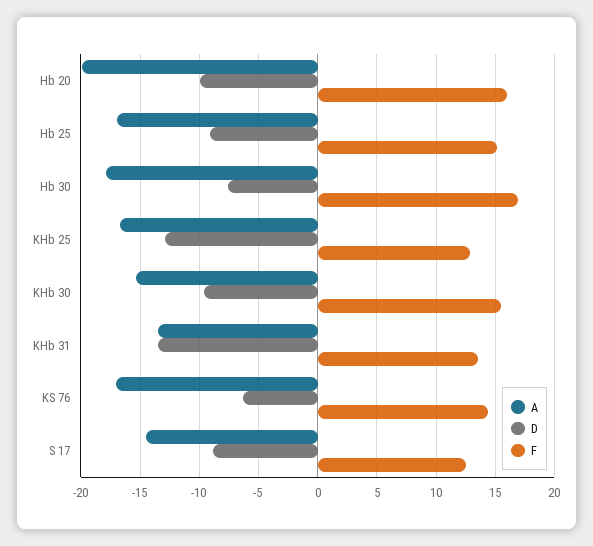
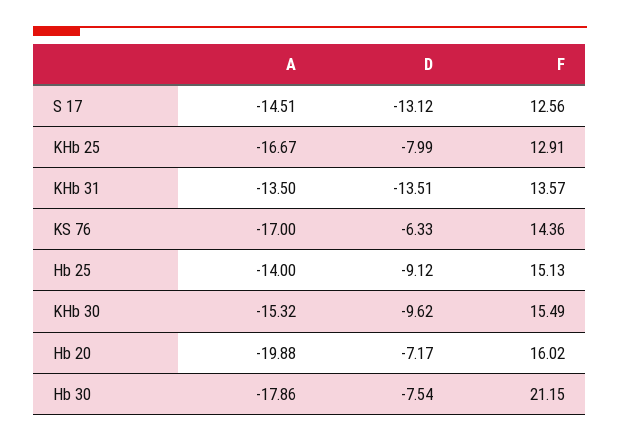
  {
    "A": {
      "Hb 20": -19.88,
-     "Hb 25": -17,
+     "Hb 25": -14,
      "Hb 30": -17.86,
      "KHb 25": -16.67,
      "KHb 30": -15.32,
      "KHb 31": -13.5,
      "KS 76": -17,
      "S 17": -14.51
    },
    "D": {
-     "Hb 20": -10,
+     "Hb 20": -7.17,
      "Hb 25": -9.12,
      "Hb 30": -7.54,
-     "KHb 25": -13,
+     "KHb 25": -7.99,
      "KHb 30": -9.62,
      "KHb 31": -13.51,
      "KS 76": -6.33,
-     "S 17": -9
+     "S 17": -13.12
    },
    "F": {
      "Hb 20": 16.02,
      "Hb 25": 15.13,
-     "Hb 30": 17,
+     "Hb 30": 21.15,
      "KHb 25": 12.91,
      "KHb 30": 15.49,
      "KHb 31": 13.57,
      "KS 76": 14.36,
      "S 17": 12.56
    }
  }

